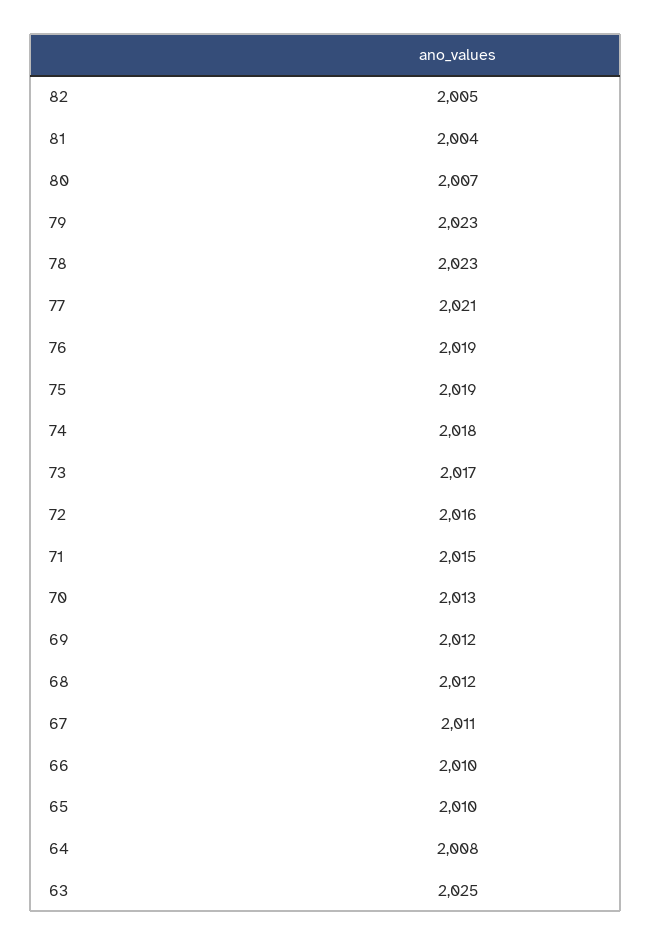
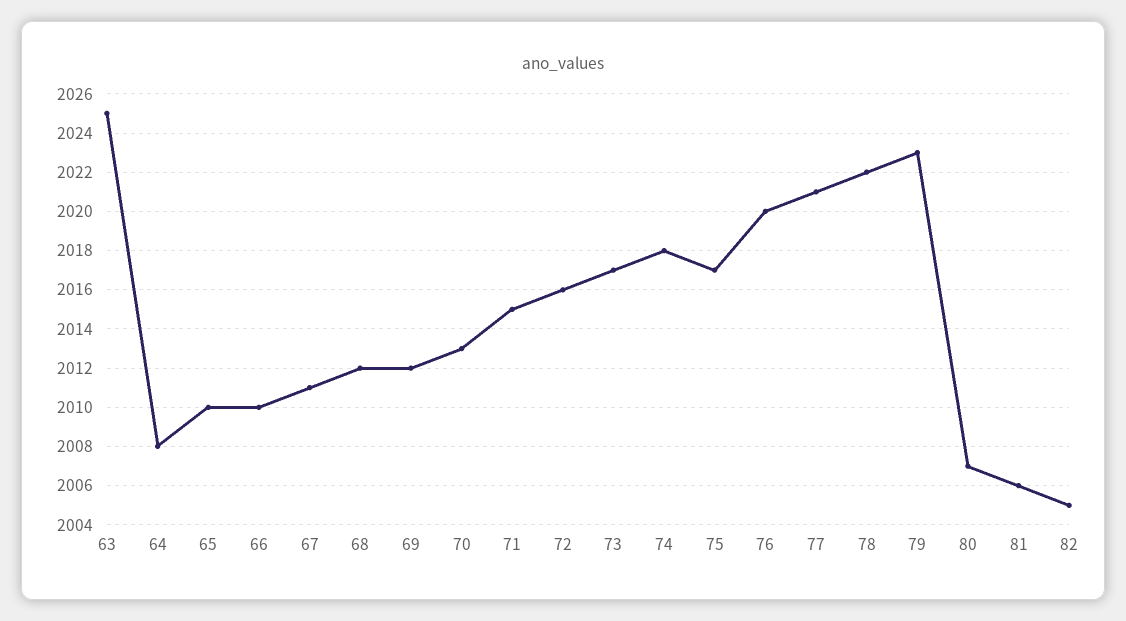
  {
    "82": 2005,
-   "81": 2004,
+   "81": 2006,
    "80": 2007,
    "79": 2023,
-   "78": 2023,
+   "78": 2022,
    "77": 2021,
-   "76": 2019,
+   "76": 2020,
-   "75": 2019,
+   "75": 2017,
    "74": 2018,
    "73": 2017,
    "72": 2016,
    "71": 2015,
    "70": 2013,
    "69": 2012,
    "68": 2012,
    "67": 2011,
    "66": 2010,
    "65": 2010,
    "64": 2008,
    "63": 2025
  }

